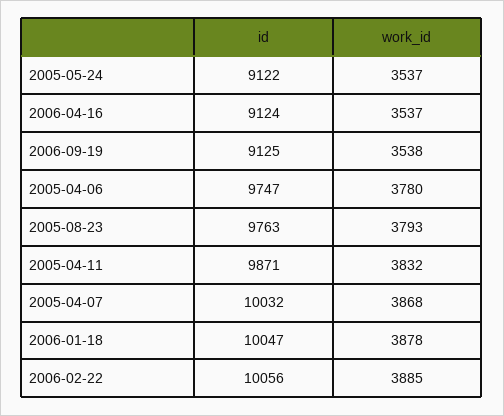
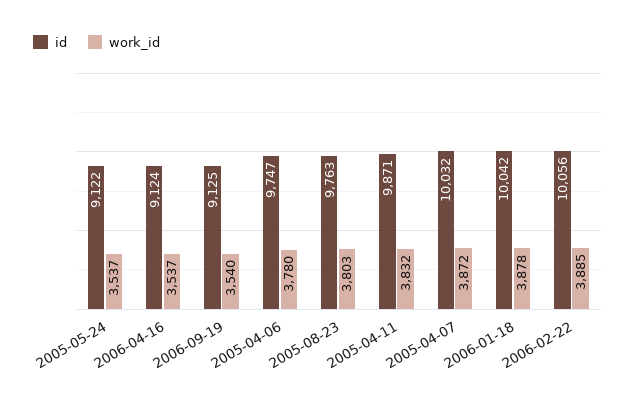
  {
    "id": {
      "2005-05-24": 9122,
      "2006-04-16": 9124,
      "2006-09-19": 9125,
      "2005-04-06": 9747,
      "2005-08-23": 9763,
      "2005-04-11": 9871,
      "2005-04-07": 10032,
-     "2006-01-18": 10047,
+     "2006-01-18": 10042,
      "2006-02-22": 10056
    },
    "work_id": {
      "2005-05-24": 3537,
      "2006-04-16": 3537,
-     "2006-09-19": 3538,
+     "2006-09-19": 3540,
      "2005-04-06": 3780,
-     "2005-08-23": 3793,
+     "2005-08-23": 3803,
      "2005-04-11": 3832,
-     "2005-04-07": 3868,
+     "2005-04-07": 3872,
      "2006-01-18": 3878,
      "2006-02-22": 3885
    }
  }

